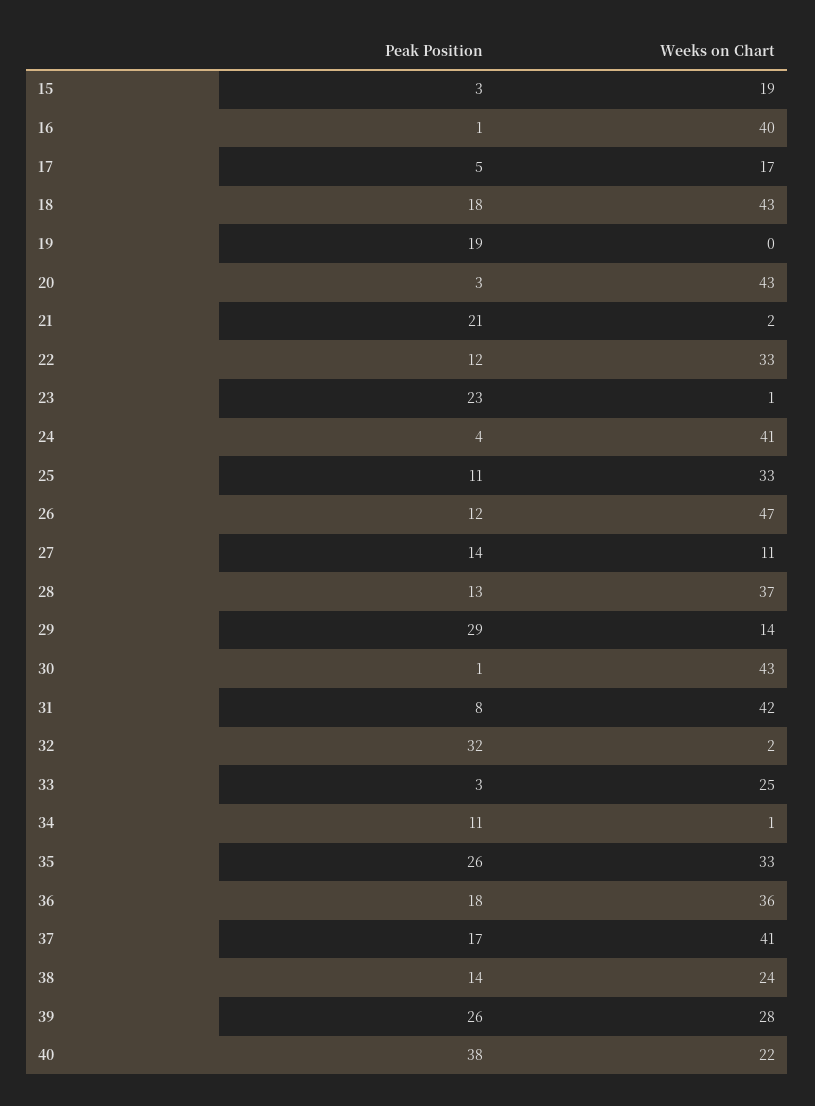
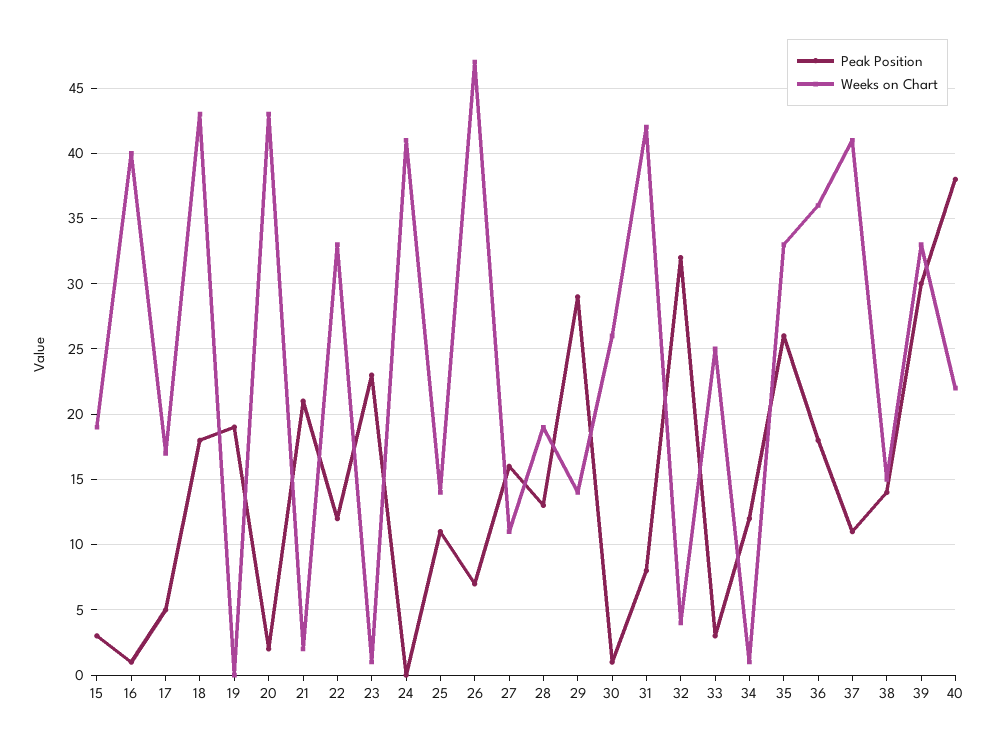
  {
    "Peak Position": {
      "15": 3,
      "16": 1,
      "17": 5,
      "18": 18,
      "19": 19,
-     "20": 3,
+     "20": 2,
      "21": 21,
      "22": 12,
      "23": 23,
-     "24": 4,
+     "24": 0,
      "25": 11,
-     "26": 12,
+     "26": 7,
-     "27": 14,
+     "27": 16,
      "28": 13,
      "29": 29,
      "30": 1,
      "31": 8,
      "32": 32,
      "33": 3,
-     "34": 11,
+     "34": 12,
      "35": 26,
      "36": 18,
-     "37": 17,
+     "37": 11,
      "38": 14,
-     "39": 26,
+     "39": 30,
      "40": 38
    },
    "Weeks on Chart": {
      "15": 19,
      "16": 40,
      "17": 17,
      "18": 43,
      "19": 0,
      "20": 43,
      "21": 2,
      "22": 33,
      "23": 1,
      "24": 41,
-     "25": 33,
+     "25": 14,
      "26": 47,
      "27": 11,
-     "28": 37,
+     "28": 19,
      "29": 14,
-     "30": 43,
+     "30": 26,
      "31": 42,
-     "32": 2,
+     "32": 4,
      "33": 25,
      "34": 1,
      "35": 33,
      "36": 36,
      "37": 41,
-     "38": 24,
+     "38": 15,
-     "39": 28,
+     "39": 33,
      "40": 22
    }
  }

